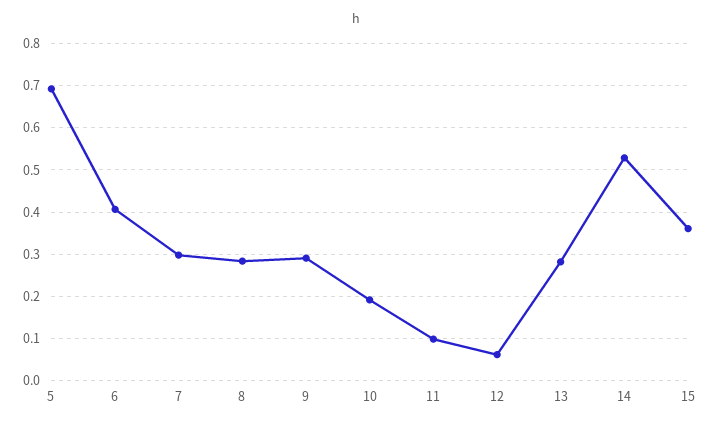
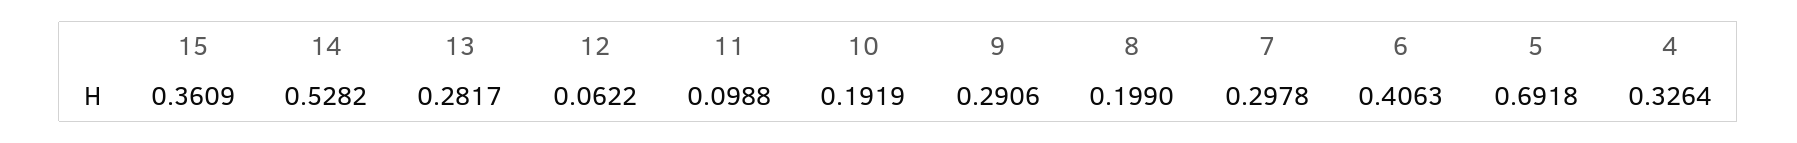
  {
    "5": 0.6918,
    "6": 0.4063,
    "7": 0.2978,
-   "8": 0.28,
+   "8": 0.199,
    "9": 0.2906,
    "10": 0.1919,
    "11": 0.0988,
    "12": 0.0622,
    "13": 0.2817,
    "14": 0.5282,
-   "15": 0.3609
+   "15": 0.3609,
+   "4": 0.3264
  }

